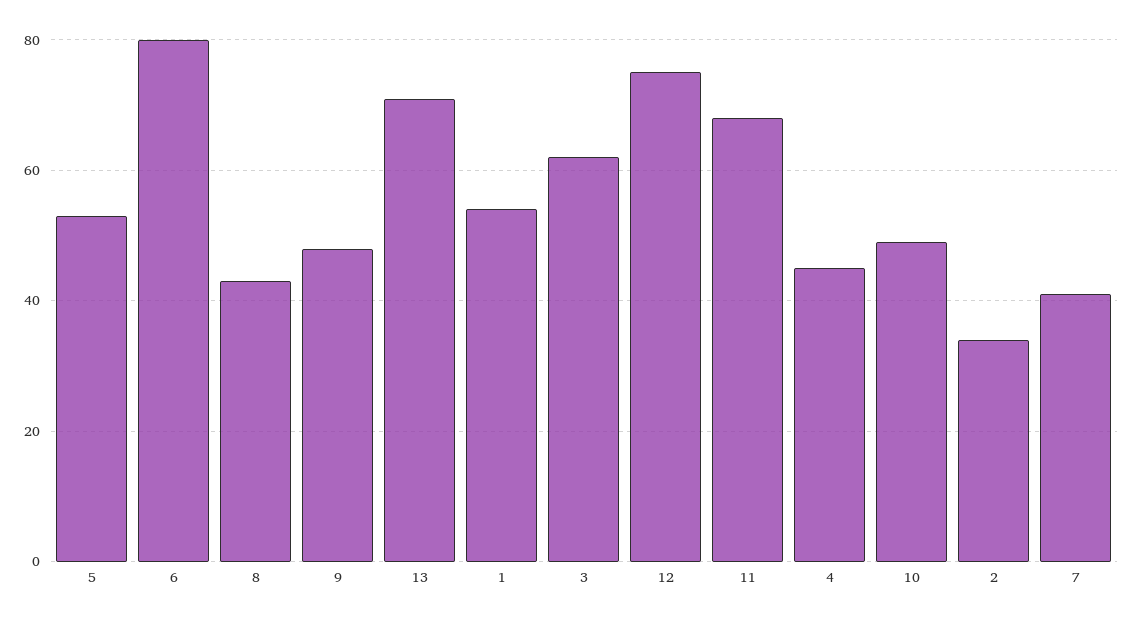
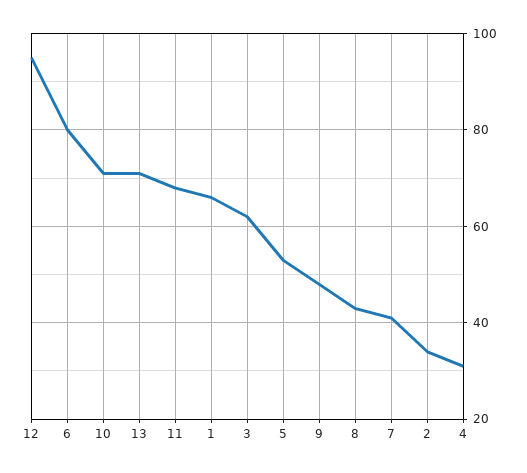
  {
    "5": 55,
    "6": 80,
    "8": 45,
    "9": 50,
    "13": 70,
-   "1": 55,
+   "1": 65,
    "3": 60,
-   "12": 75,
+   "12": 95,
    "11": 70,
-   "4": 45,
+   "4": 30,
-   "10": 50,
+   "10": 70,
    "2": 35,
    "7": 40
  }

